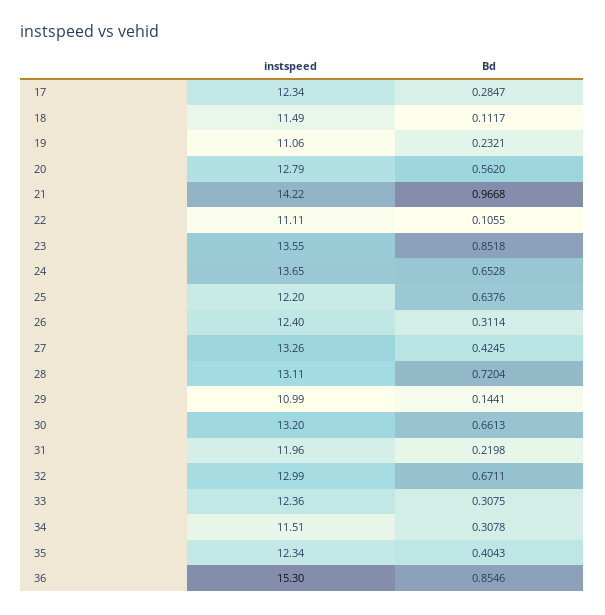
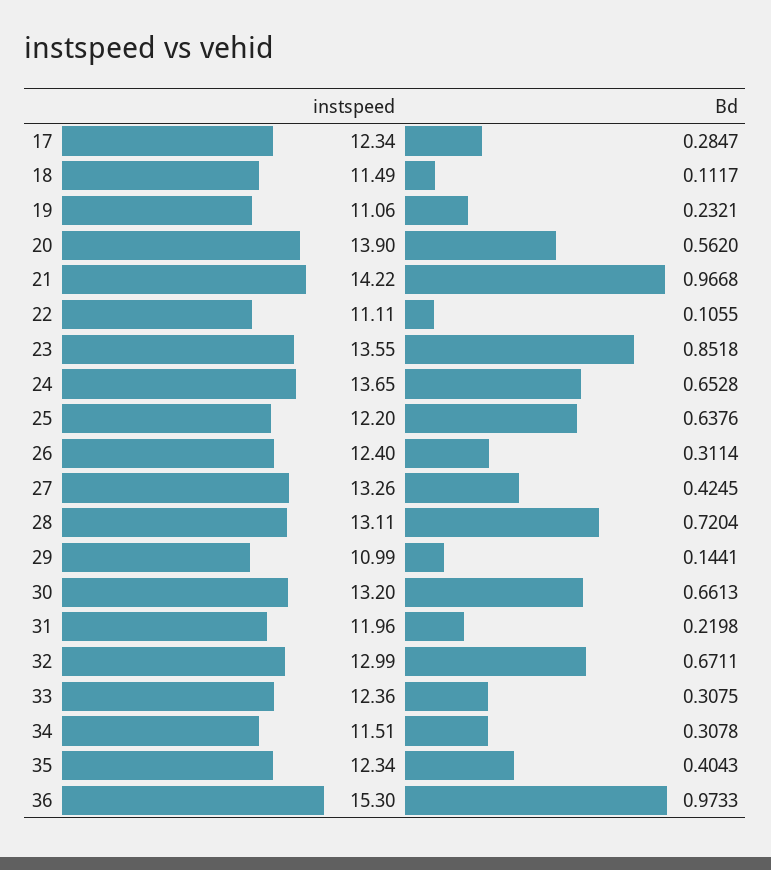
  {
    "instspeed": {
      "17": 12.34,
      "18": 11.49,
      "19": 11.06,
-     "20": 12.79,
+     "20": 13.9,
      "21": 14.22,
      "22": 11.11,
      "23": 13.55,
      "24": 13.65,
      "25": 12.2,
      "26": 12.4,
      "27": 13.26,
      "28": 13.11,
      "29": 10.99,
      "30": 13.2,
      "31": 11.96,
      "32": 12.99,
      "33": 12.36,
      "34": 11.51,
      "35": 12.34,
      "36": 15.3
    },
    "Bd": {
      "17": 0.2847,
      "18": 0.1117,
      "19": 0.2321,
      "20": 0.562,
      "21": 0.9668,
      "22": 0.1055,
      "23": 0.8518,
      "24": 0.6528,
      "25": 0.6376,
      "26": 0.3114,
      "27": 0.4245,
      "28": 0.7204,
      "29": 0.1441,
      "30": 0.6613,
      "31": 0.2198,
      "32": 0.6711,
      "33": 0.3075,
      "34": 0.3078,
      "35": 0.4043,
-     "36": 0.8546
+     "36": 0.9733
    }
  }

